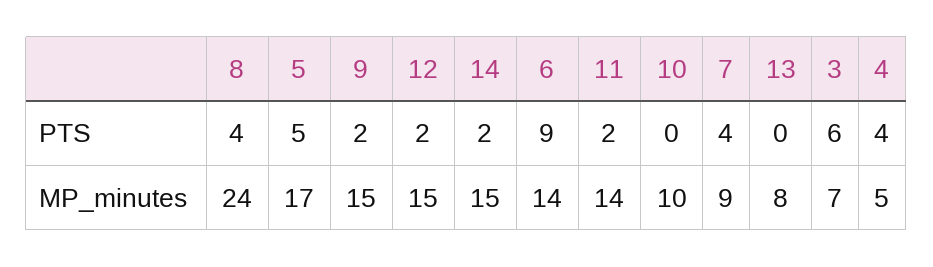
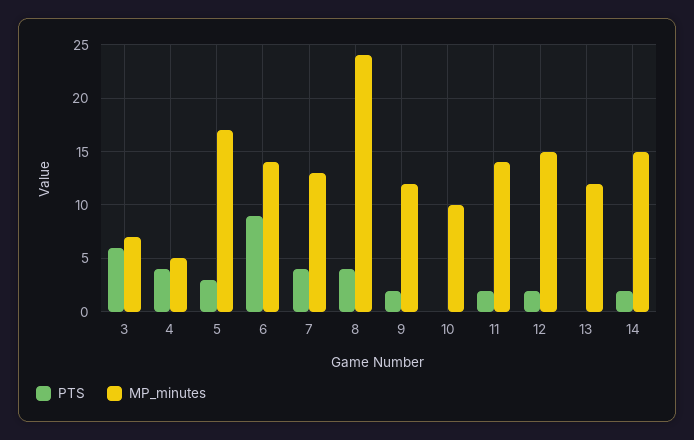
  {
    "PTS": {
      "8": 4,
-     "5": 5,
+     "5": 3,
      "9": 2,
      "12": 2,
      "14": 2,
      "6": 9,
      "11": 2,
      "10": 0,
      "7": 4,
      "13": 0,
      "3": 6,
      "4": 4
    },
    "MP_minutes": {
      "8": 24,
      "5": 17,
-     "9": 15,
+     "9": 12,
      "12": 15,
      "14": 15,
      "6": 14,
      "11": 14,
      "10": 10,
-     "7": 9,
+     "7": 13,
-     "13": 8,
+     "13": 12,
      "3": 7,
      "4": 5
    }
  }

